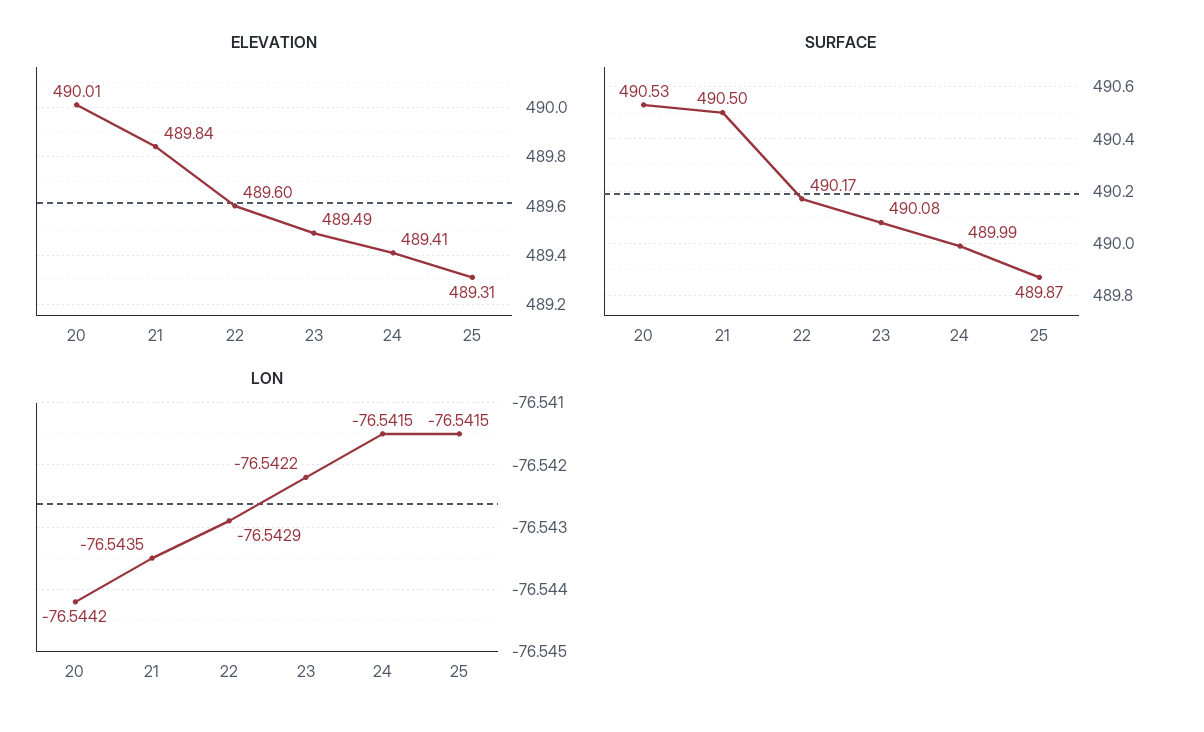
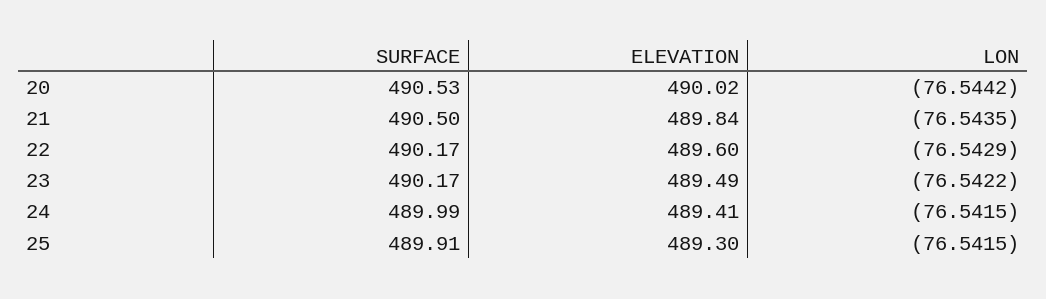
  {
    "ELEVATION": {
-     "20": 490.01,
+     "20": 490.02,
      "21": 489.84,
      "22": 489.6,
      "23": 489.49,
      "24": 489.41,
-     "25": 489.31
+     "25": 489.3
    },
    "SURFACE": {
      "20": 490.53,
      "21": 490.5,
      "22": 490.17,
-     "23": 490.08,
+     "23": 490.17,
      "24": 489.99,
-     "25": 489.87
+     "25": 489.91
    },
    "LON": {
      "20": -76.5442,
      "21": -76.5435,
      "22": -76.5429,
      "23": -76.5422,
      "24": -76.5415,
      "25": -76.5415
    }
  }

